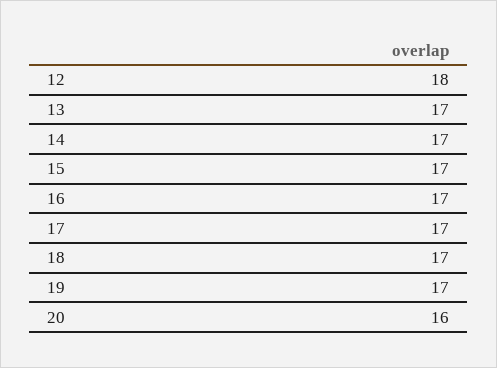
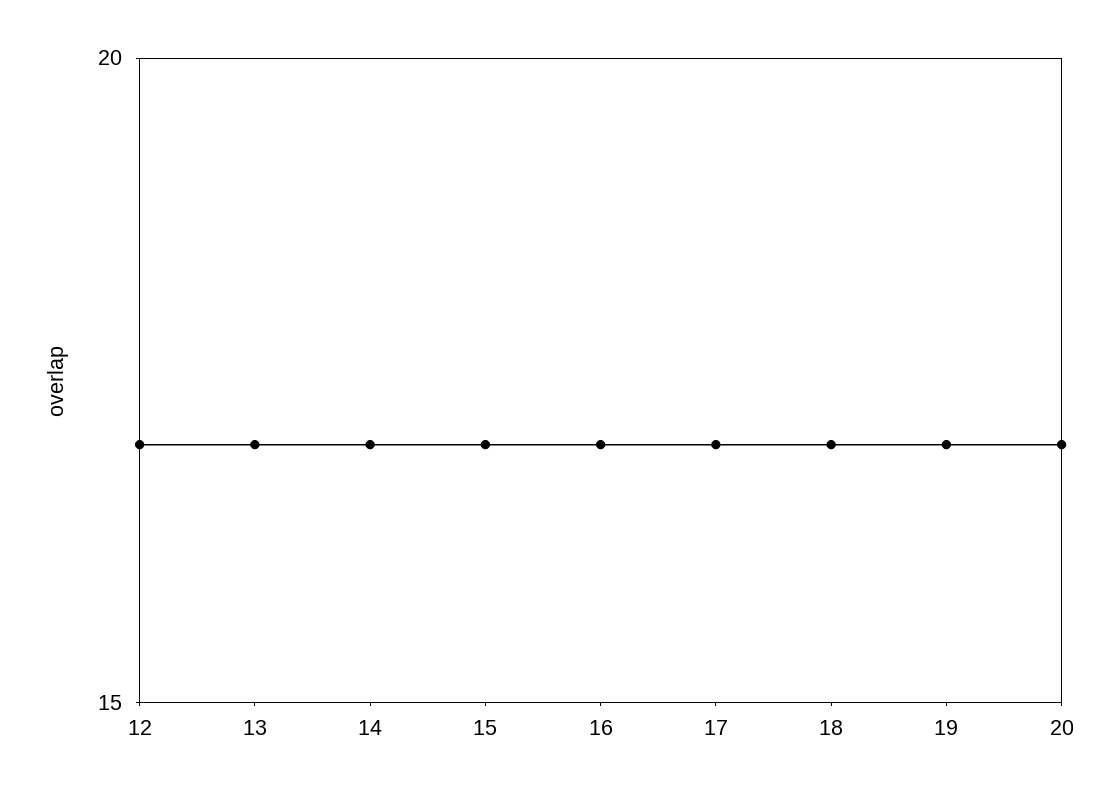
  {
-   "12": 18,
+   "12": 17,
    "13": 17,
    "14": 17,
    "15": 17,
    "16": 17,
    "17": 17,
    "18": 17,
    "19": 17,
-   "20": 16
+   "20": 17
  }

